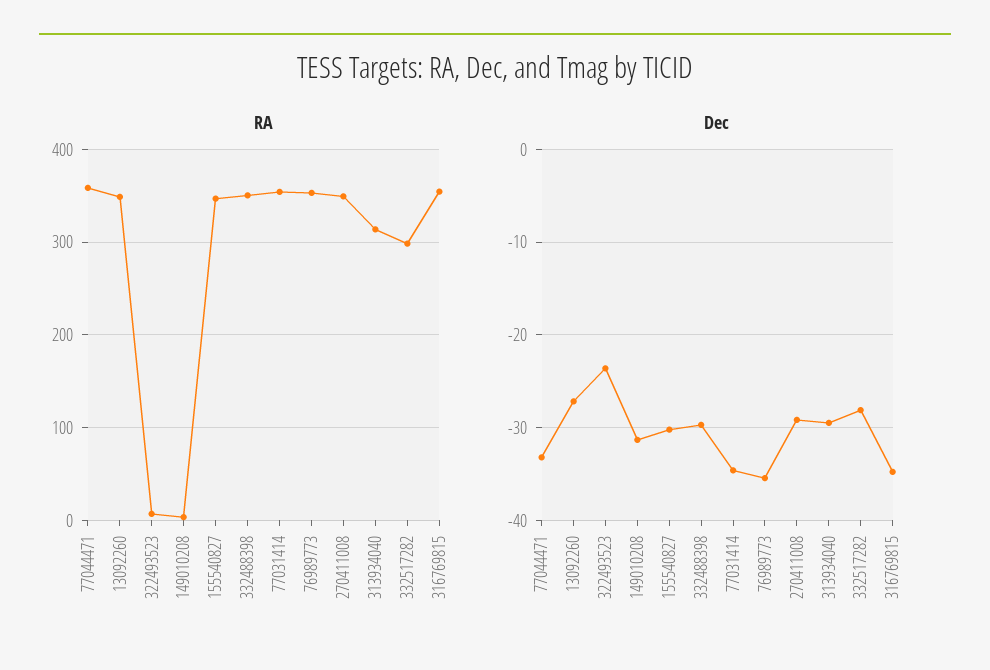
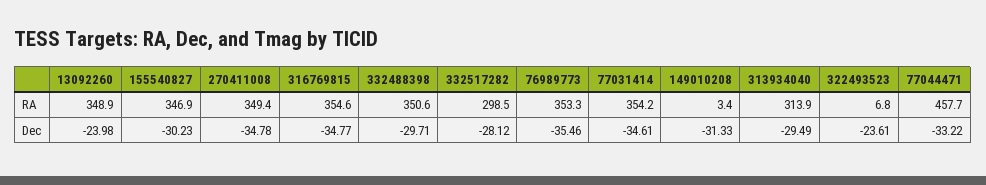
  {
    "RA": {
-     "77044471": 360,
+     "77044471": 457.7,
      "13092260": 348.9,
      "322493523": 6.8,
      "149010208": 3.4,
      "155540827": 346.9,
      "332488398": 350.6,
      "77031414": 354.2,
      "76989773": 353.3,
      "270411008": 349.4,
      "313934040": 313.9,
      "332517282": 298.5,
      "316769815": 354.6
    },
    "Dec": {
      "77044471": -33.22,
-     "13092260": -27,
+     "13092260": -23.98,
      "322493523": -23.61,
      "149010208": -31.33,
      "155540827": -30.23,
      "332488398": -29.71,
      "77031414": -34.61,
      "76989773": -35.46,
-     "270411008": -29,
+     "270411008": -34.78,
      "313934040": -29.49,
      "332517282": -28.12,
      "316769815": -34.77
    }
  }

